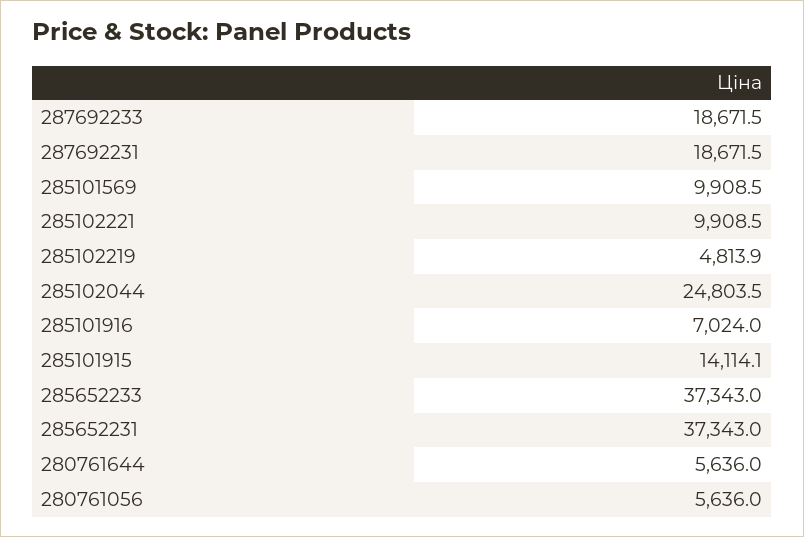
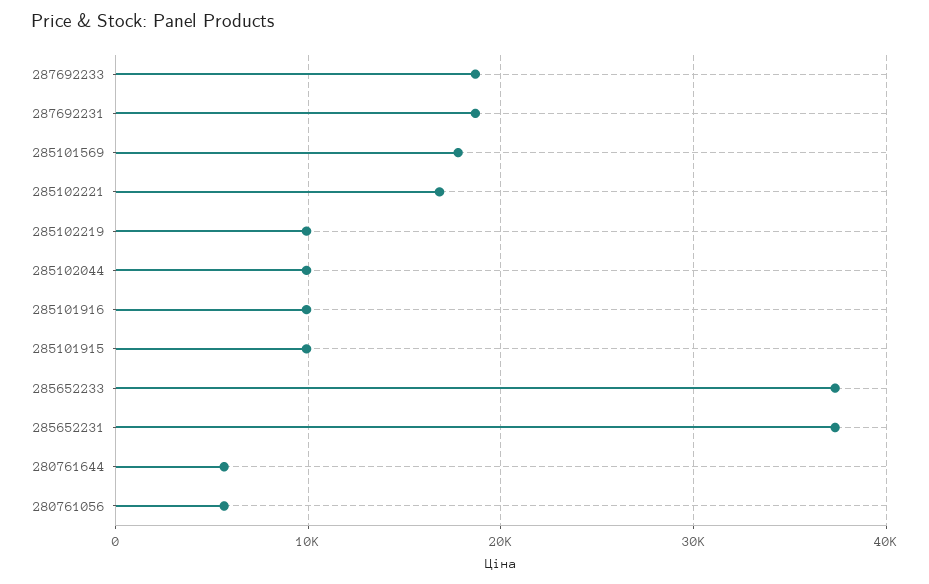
  {
    "287692233": 18671.5,
    "287692231": 18671.5,
-   "285101569": 9908.5,
+   "285101569": 18000,
-   "285102221": 9908.5,
+   "285102221": 17000,
-   "285102219": 4813.9,
+   "285102219": 10000,
-   "285102044": 24803.5,
+   "285102044": 10000,
-   "285101916": 7024,
+   "285101916": 10000,
-   "285101915": 14114.1,
+   "285101915": 10000,
    "285652233": 37343,
    "285652231": 37343,
    "280761644": 5636,
    "280761056": 5636
  }

